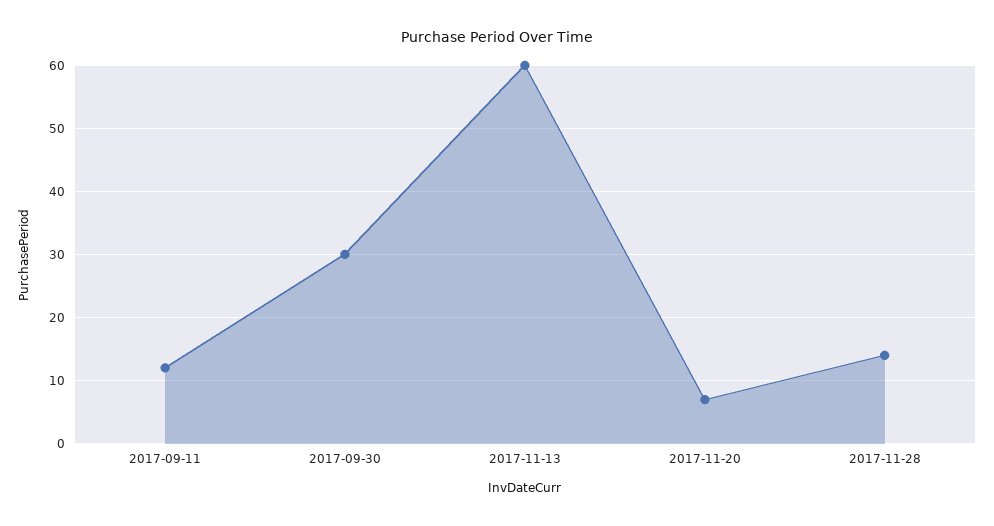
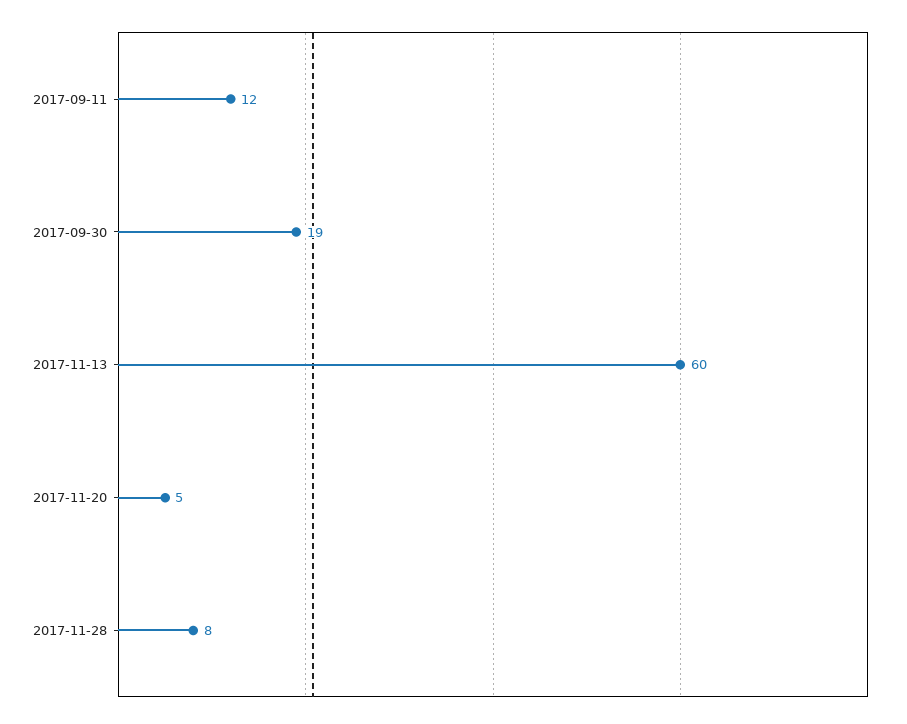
  {
    "2017-09-11": 12,
-   "2017-09-30": 30,
+   "2017-09-30": 19,
    "2017-11-13": 60,
-   "2017-11-20": 7,
+   "2017-11-20": 5,
-   "2017-11-28": 14
+   "2017-11-28": 8
  }

